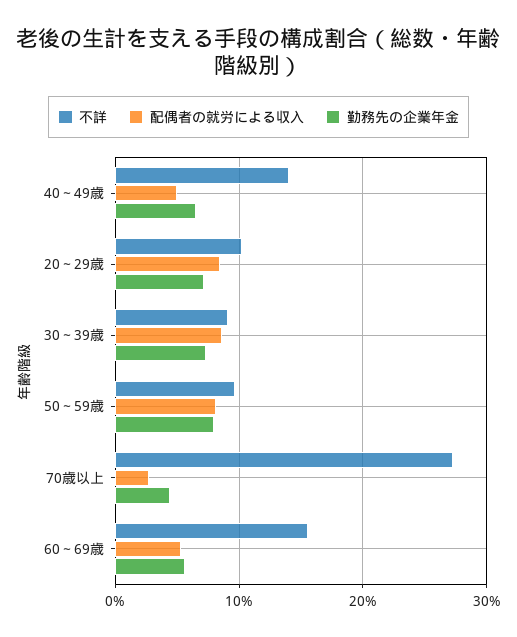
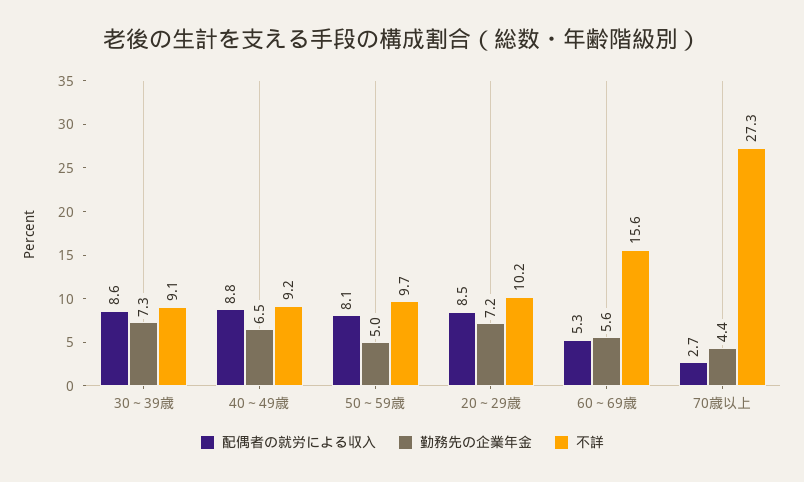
  {
    "不詳": {
-     "40～49歳": 14,
+     "40～49歳": 9.2,
      "20～29歳": 10.2,
      "30～39歳": 9.1,
      "50～59歳": 9.7,
      "70歳以上": 27.3,
      "60～69歳": 15.6
    },
    "配偶者の就労による収入": {
-     "40～49歳": 5,
+     "40～49歳": 8.8,
      "20～29歳": 8.5,
      "30～39歳": 8.6,
      "50～59歳": 8.1,
      "70歳以上": 2.7,
      "60～69歳": 5.3
    },
    "勤務先の企業年金": {
      "40～49歳": 6.5,
      "20～29歳": 7.2,
      "30～39歳": 7.3,
-     "50～59歳": 8,
+     "50～59歳": 5,
      "70歳以上": 4.4,
      "60～69歳": 5.6
    }
  }

